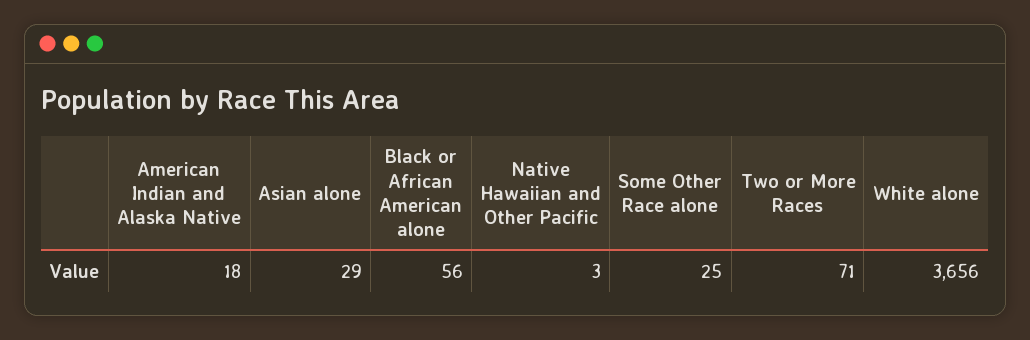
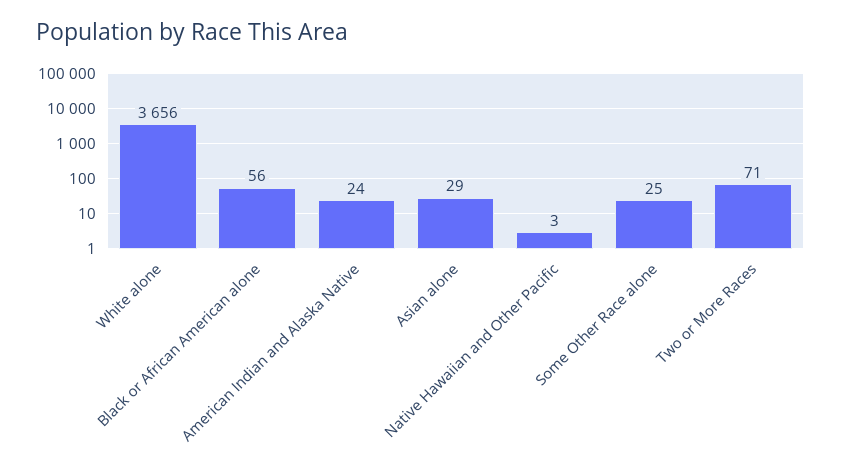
  {
-   "American Indian and Alaska Native": 18,
+   "American Indian and Alaska Native": 24,
    "Asian alone": 29,
    "Black or African American alone": 56,
    "Native Hawaiian and Other Pacific": 3,
    "Some Other Race alone": 25,
    "Two or More Races": 71,
    "White alone": 3656
  }

